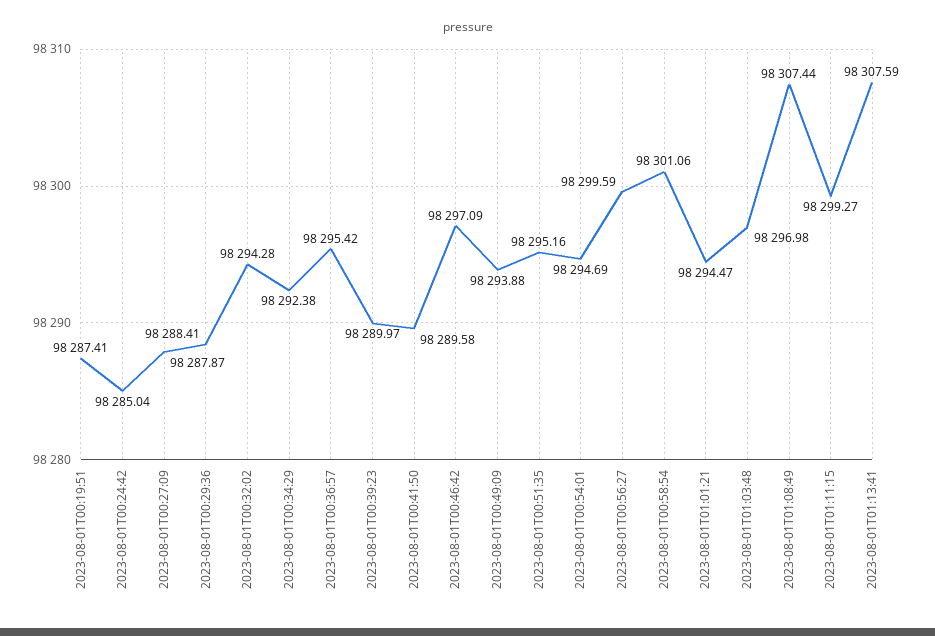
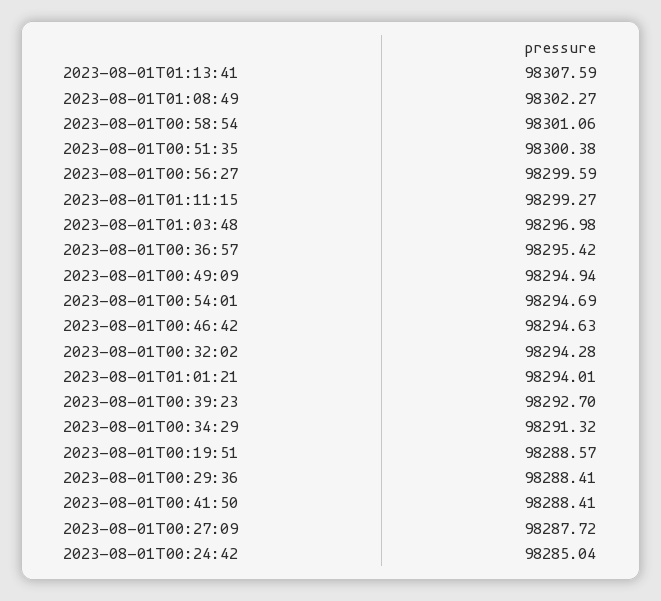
  {
-   "2023-08-01T00:19:51": 98287.41,
+   "2023-08-01T00:19:51": 98288.57,
    "2023-08-01T00:24:42": 98285.04,
-   "2023-08-01T00:27:09": 98287.87,
+   "2023-08-01T00:27:09": 98287.72,
    "2023-08-01T00:29:36": 98288.41,
    "2023-08-01T00:32:02": 98294.28,
-   "2023-08-01T00:34:29": 98292.38,
+   "2023-08-01T00:34:29": 98291.32,
    "2023-08-01T00:36:57": 98295.42,
-   "2023-08-01T00:39:23": 98289.97,
+   "2023-08-01T00:39:23": 98292.7,
-   "2023-08-01T00:41:50": 98289.58,
+   "2023-08-01T00:41:50": 98288.41,
-   "2023-08-01T00:46:42": 98297.09,
+   "2023-08-01T00:46:42": 98294.63,
-   "2023-08-01T00:49:09": 98293.88,
+   "2023-08-01T00:49:09": 98294.94,
-   "2023-08-01T00:51:35": 98295.16,
+   "2023-08-01T00:51:35": 98300.38,
    "2023-08-01T00:54:01": 98294.69,
    "2023-08-01T00:56:27": 98299.59,
    "2023-08-01T00:58:54": 98301.06,
-   "2023-08-01T01:01:21": 98294.47,
+   "2023-08-01T01:01:21": 98294.01,
    "2023-08-01T01:03:48": 98296.98,
-   "2023-08-01T01:08:49": 98307.44,
+   "2023-08-01T01:08:49": 98302.27,
    "2023-08-01T01:11:15": 98299.27,
    "2023-08-01T01:13:41": 98307.59
  }

